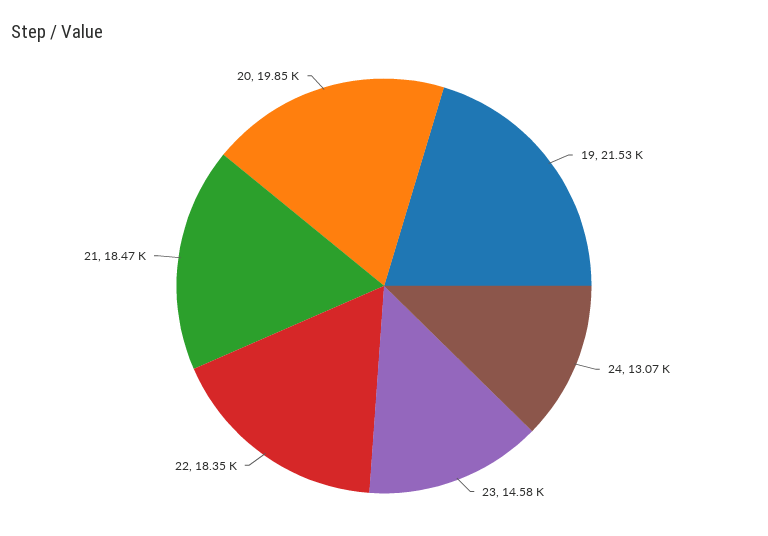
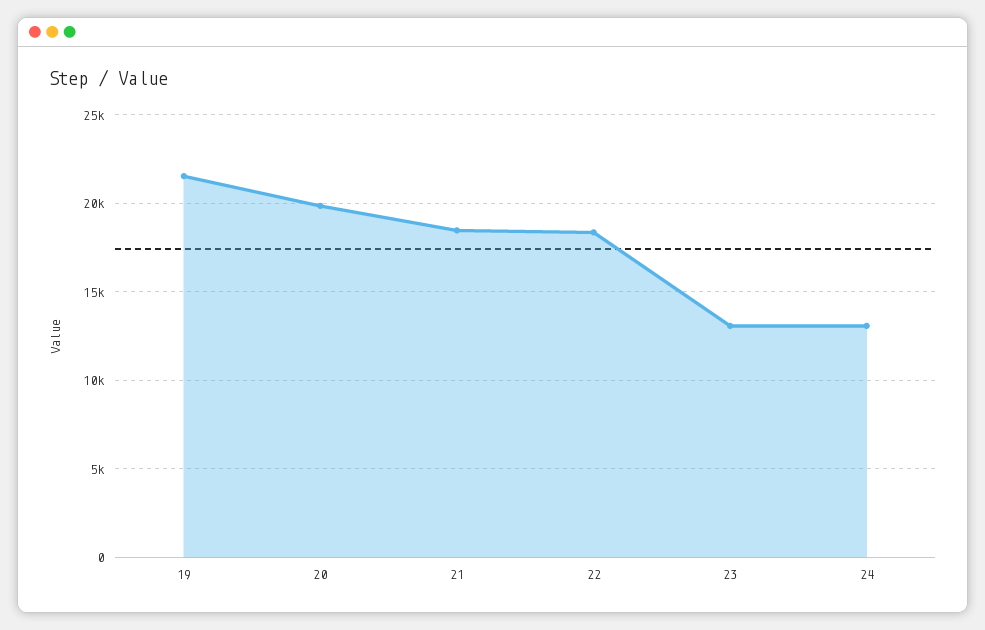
  {
    "19": 21530,
    "24": 13070,
-   "23": 14580,
+   "23": 13000,
    "22": 18350,
    "21": 18470,
    "20": 19850
  }

